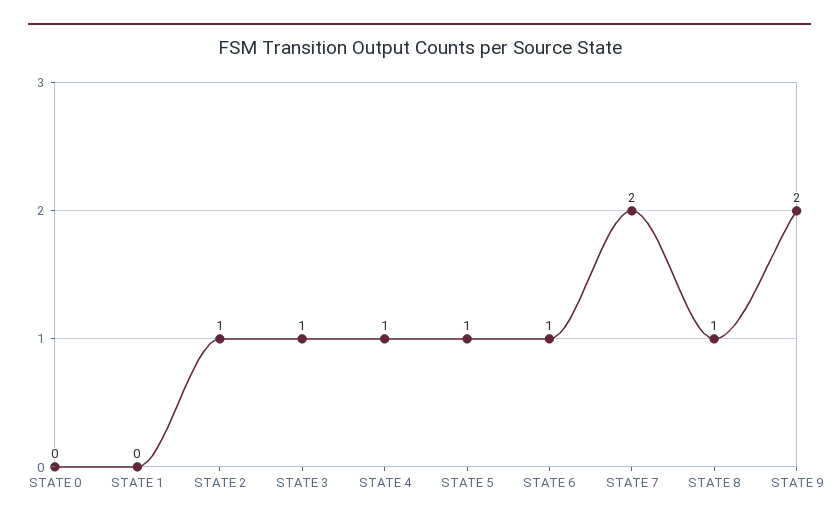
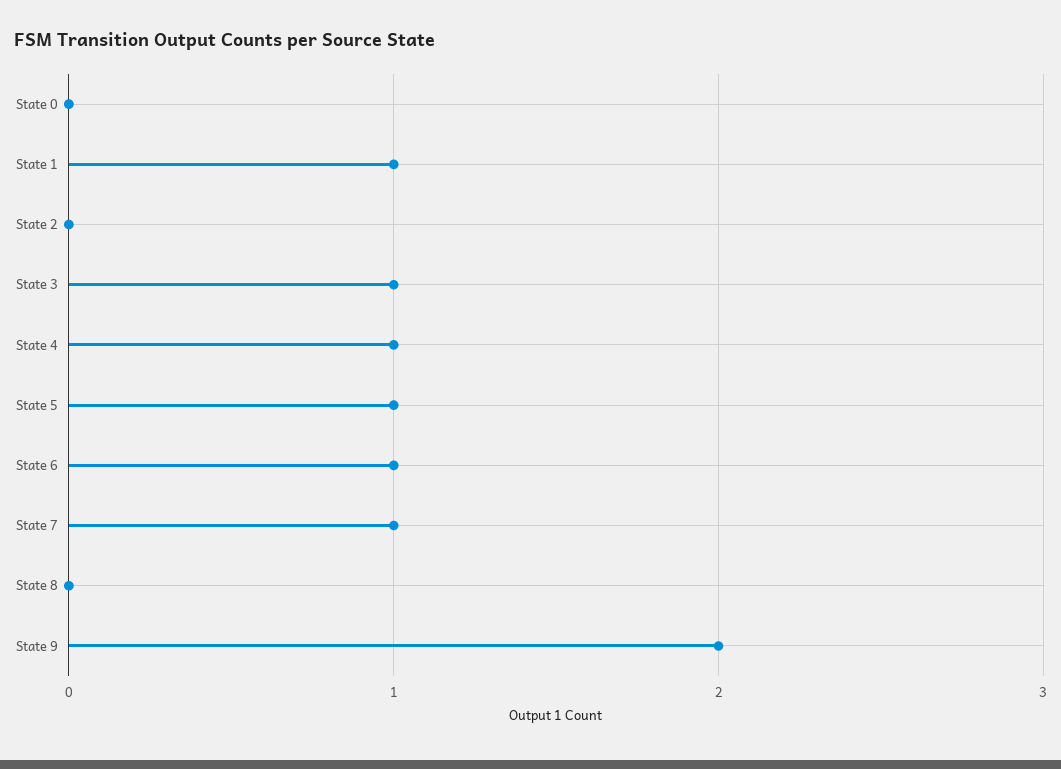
  {
    "STATE 0": 0,
-   "STATE 1": 0,
+   "STATE 1": 1,
-   "STATE 2": 1,
+   "STATE 2": 0,
    "STATE 3": 1,
    "STATE 4": 1,
    "STATE 5": 1,
    "STATE 6": 1,
-   "STATE 7": 2,
+   "STATE 7": 1,
-   "STATE 8": 1,
+   "STATE 8": 0,
    "STATE 9": 2
  }

